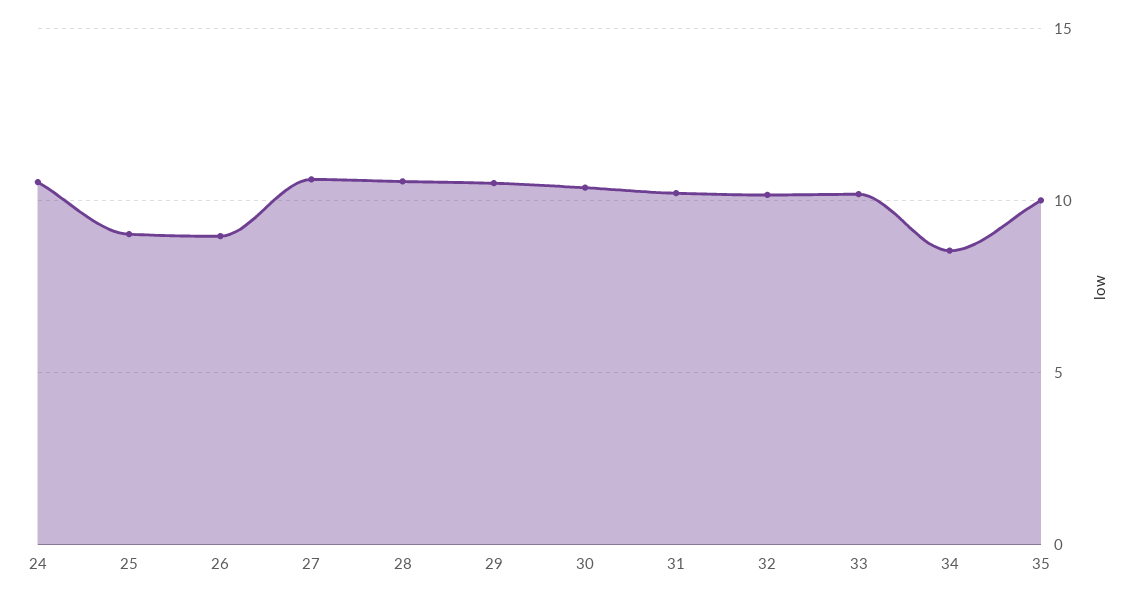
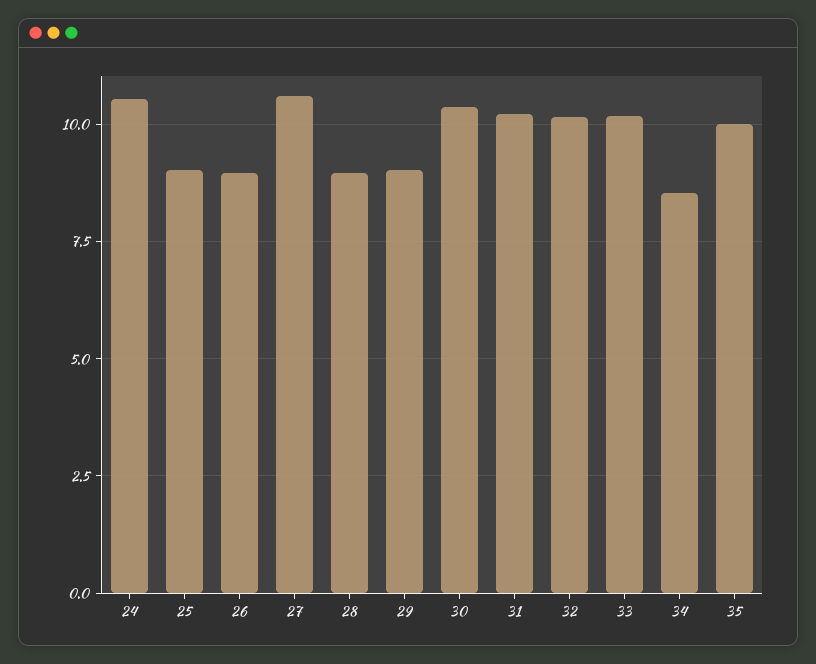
  {
    "24": 10.5,
    "25": 9,
    "26": 9,
    "27": 10.5,
-   "28": 10.5,
+   "28": 9,
-   "29": 10.5,
+   "29": 9,
    "30": 10.25,
    "31": 10.25,
    "32": 10.25,
    "33": 10.25,
    "34": 8.5,
    "35": 10
  }

